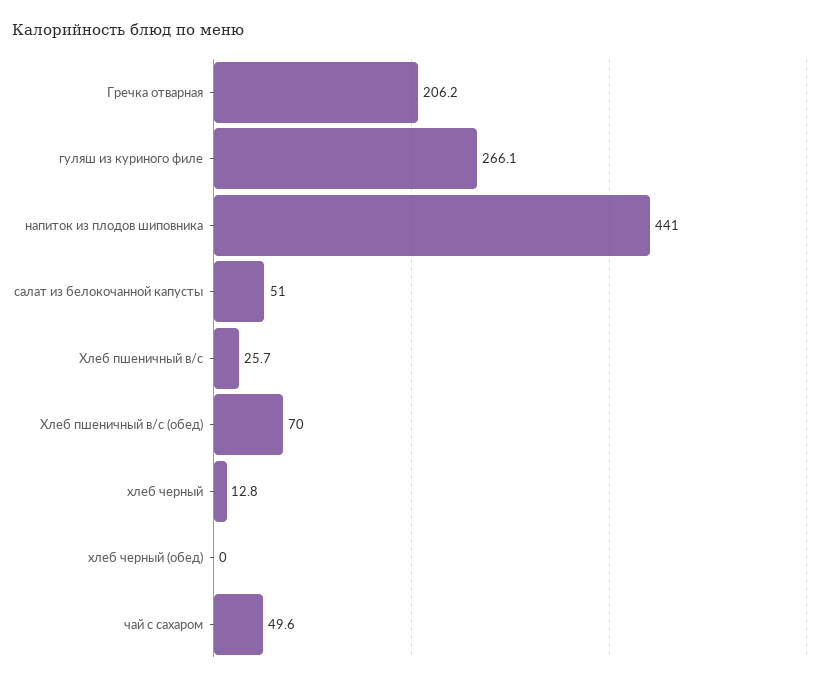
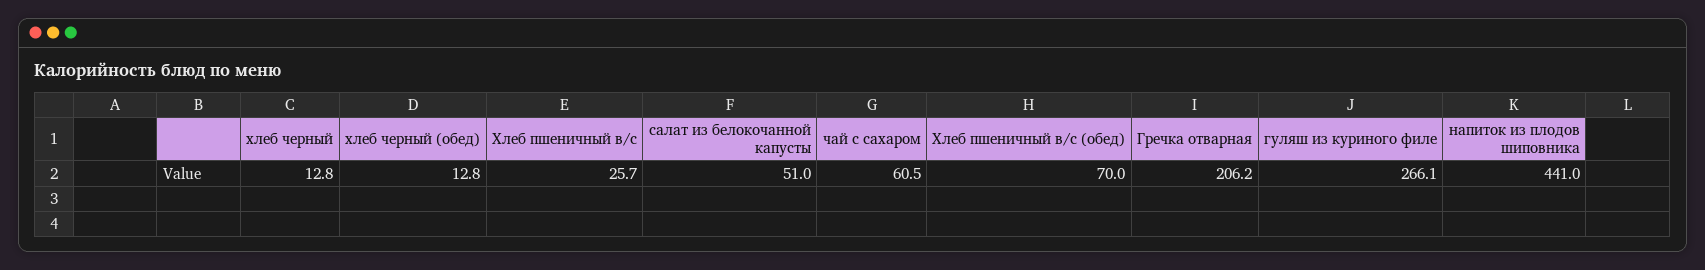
  {
    "Гречка отварная": 206.2,
    "гуляш из куриного филе": 266.1,
    "напиток из плодов шиповника": 441,
    "салат из белокочанной капусты": 51,
    "Хлеб пшеничный в/с": 25.7,
    "Хлеб пшеничный в/с (обед)": 70,
    "хлеб черный": 12.8,
-   "хлеб черный (обед)": 0,
+   "хлеб черный (обед)": 12.8,
-   "чай с сахаром": 49.6
+   "чай с сахаром": 60.5
  }

